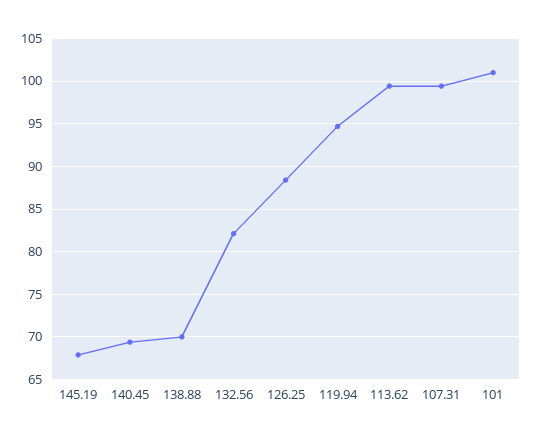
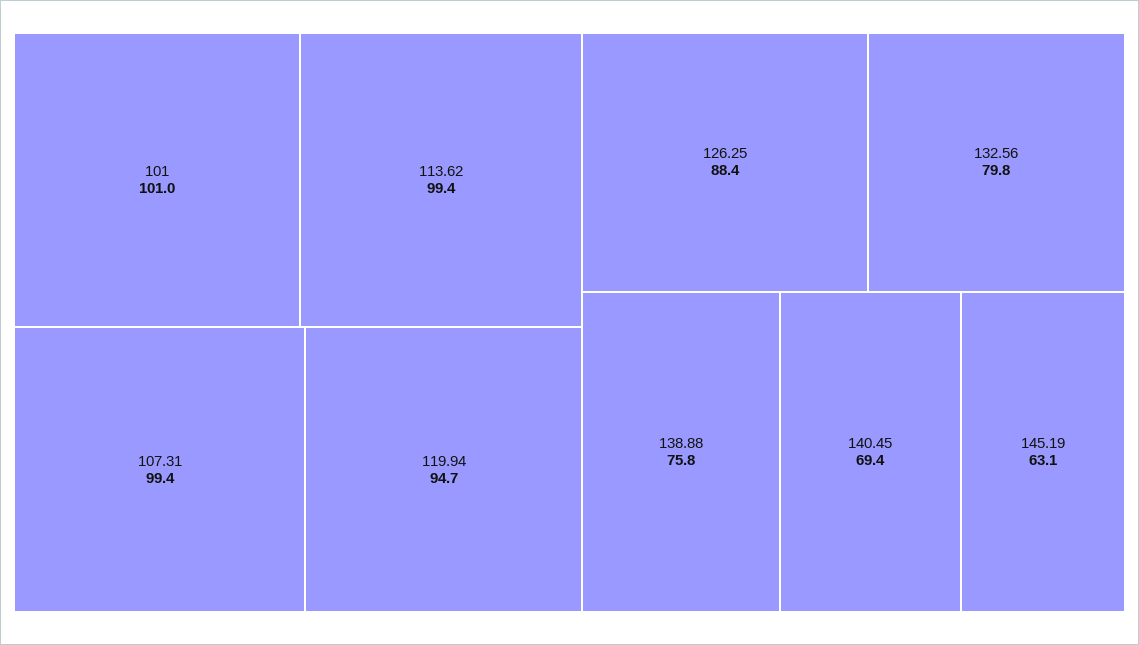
  {
-   "145.19": 68,
+   "145.19": 63.1,
    "140.45": 69.4,
-   "138.88": 70,
+   "138.88": 75.8,
-   "132.56": 82,
+   "132.56": 79.8,
    "126.25": 88.4,
    "119.94": 94.7,
    "113.62": 99.4,
    "107.31": 99.4,
    "101": 101
  }

